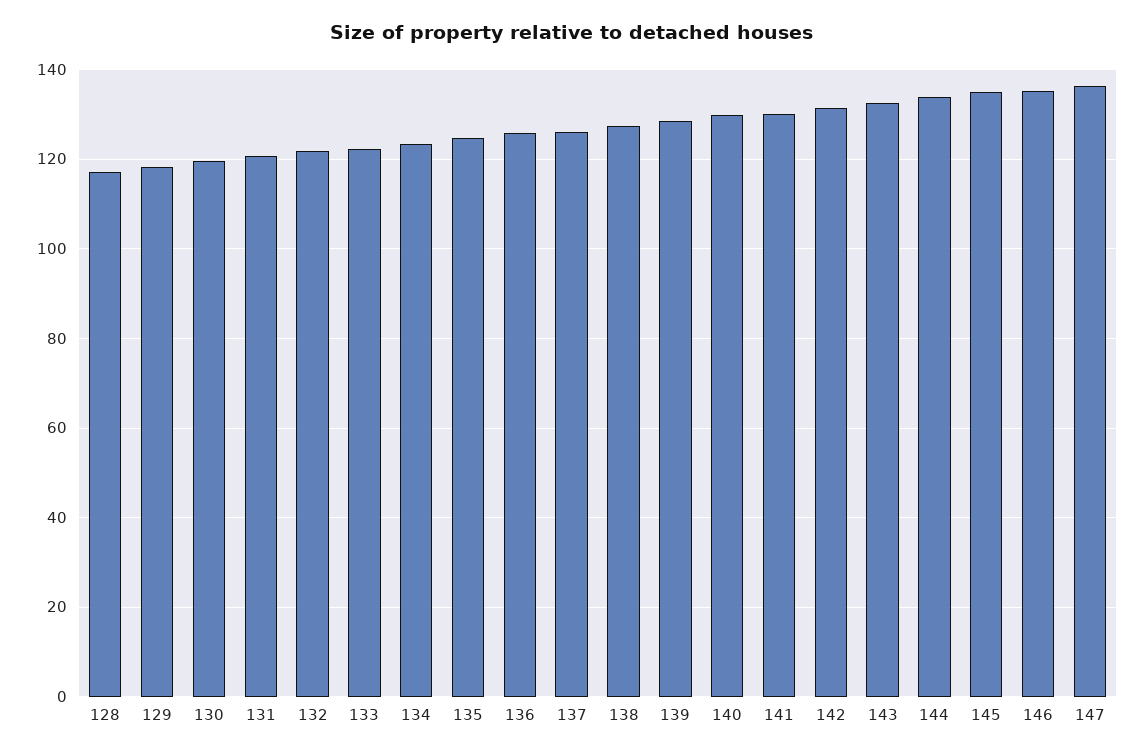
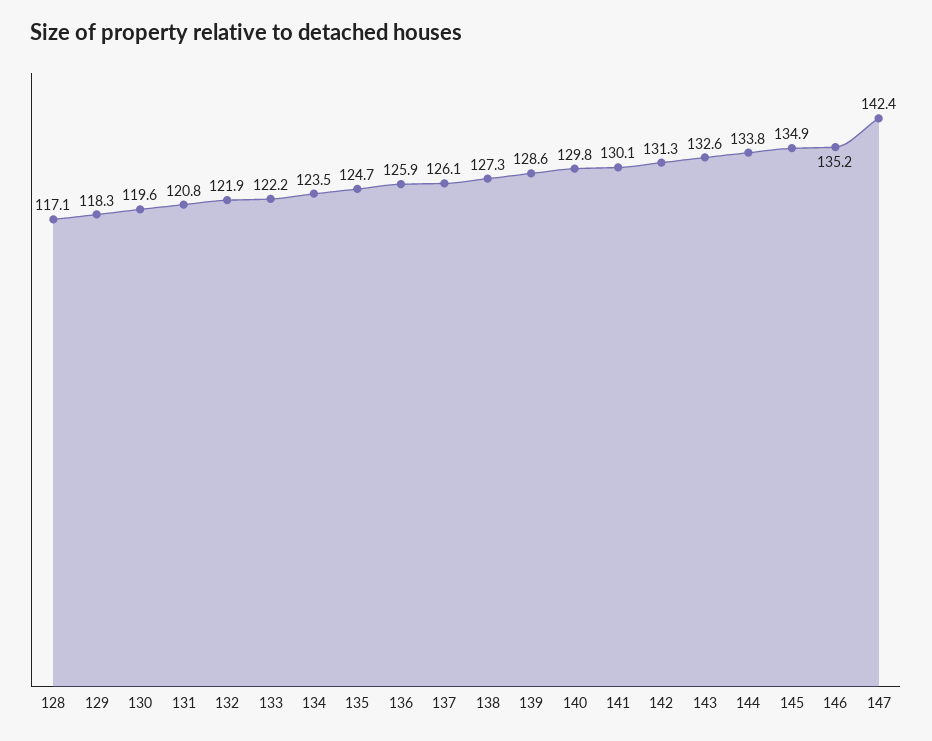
  {
    "128": 117.1,
    "129": 118.3,
    "130": 119.6,
    "131": 120.8,
    "132": 121.9,
    "133": 122.2,
    "134": 123.5,
    "135": 124.7,
    "136": 125.9,
    "137": 126.1,
    "138": 127.3,
    "139": 128.6,
    "140": 129.8,
    "141": 130.1,
    "142": 131.3,
    "143": 132.6,
    "144": 133.8,
    "145": 134.9,
    "146": 135.2,
-   "147": 136
+   "147": 142.4
  }

